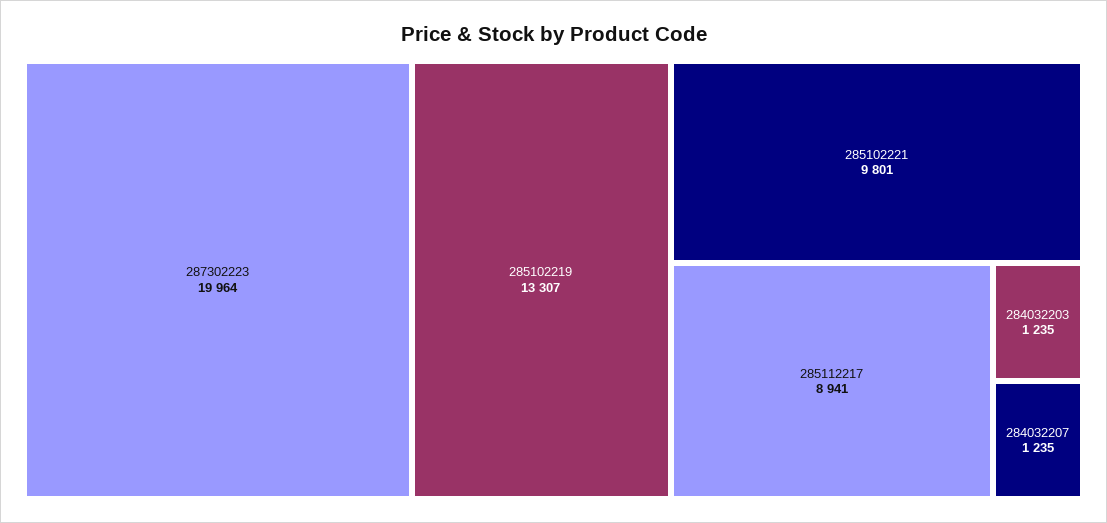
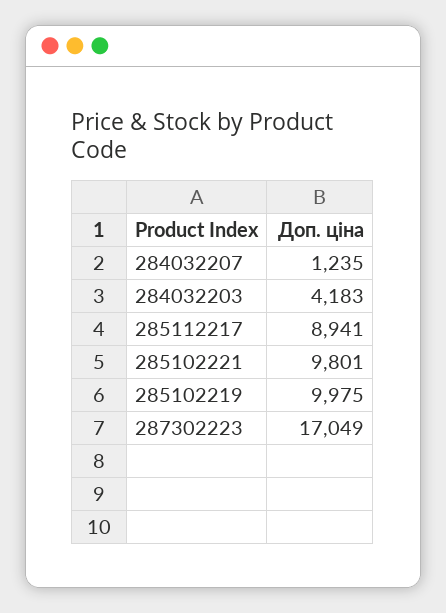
  {
-   "287302223": 19964,
+   "287302223": 17049,
-   "285102219": 13307,
+   "285102219": 9975,
    "285102221": 9801,
    "285112217": 8941,
-   "284032203": 1235,
+   "284032203": 4183,
    "284032207": 1235
  }

